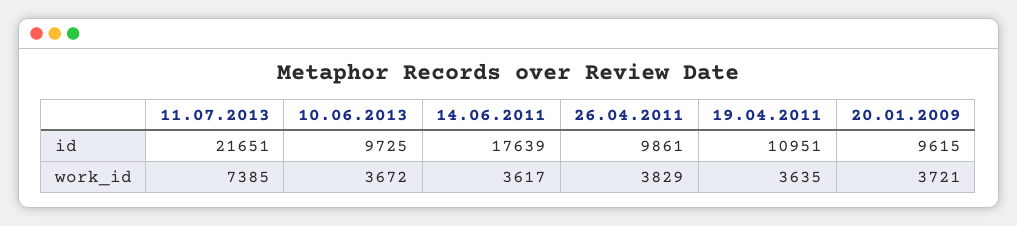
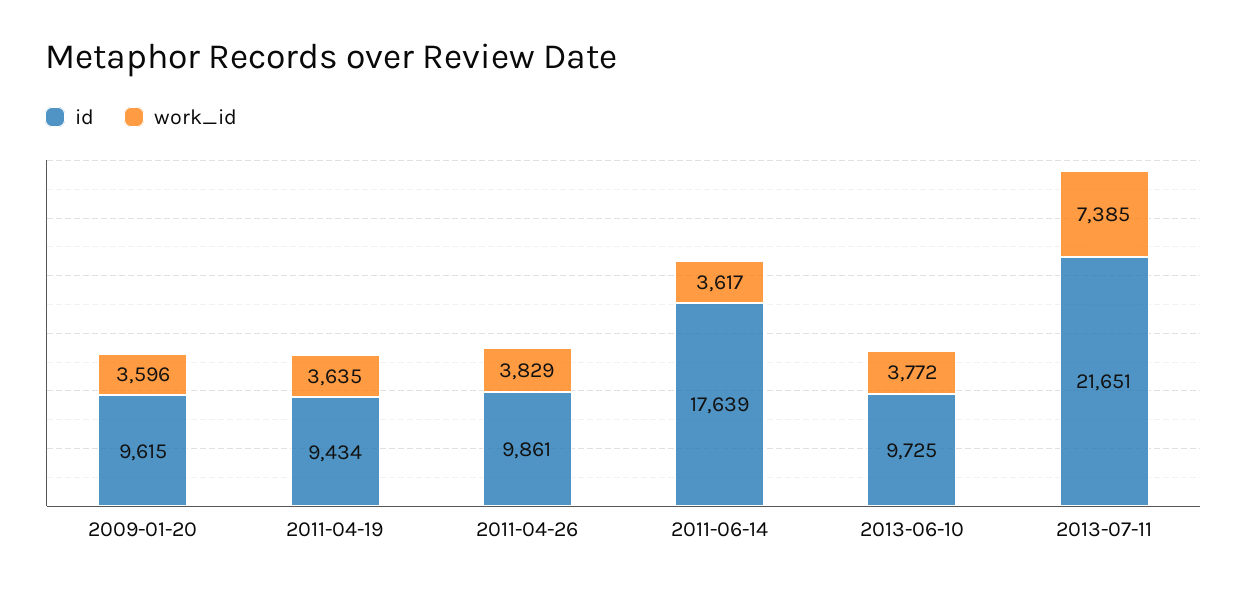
  {
    "id": {
      "11.07.2013": 21651,
      "10.06.2013": 9725,
      "14.06.2011": 17639,
      "26.04.2011": 9861,
-     "19.04.2011": 10951,
+     "19.04.2011": 9434,
      "20.01.2009": 9615
    },
    "work_id": {
      "11.07.2013": 7385,
-     "10.06.2013": 3672,
+     "10.06.2013": 3772,
      "14.06.2011": 3617,
      "26.04.2011": 3829,
      "19.04.2011": 3635,
-     "20.01.2009": 3721
+     "20.01.2009": 3596
    }
  }

